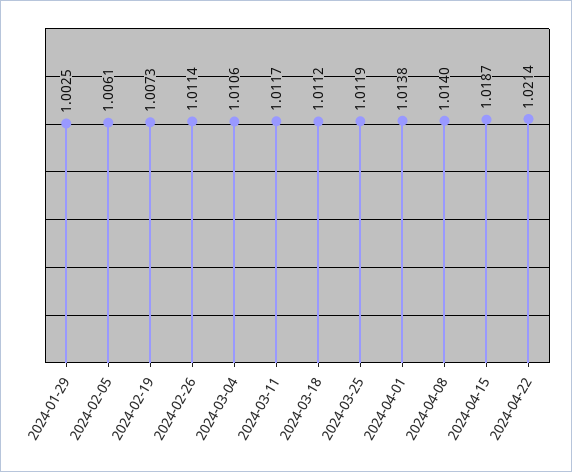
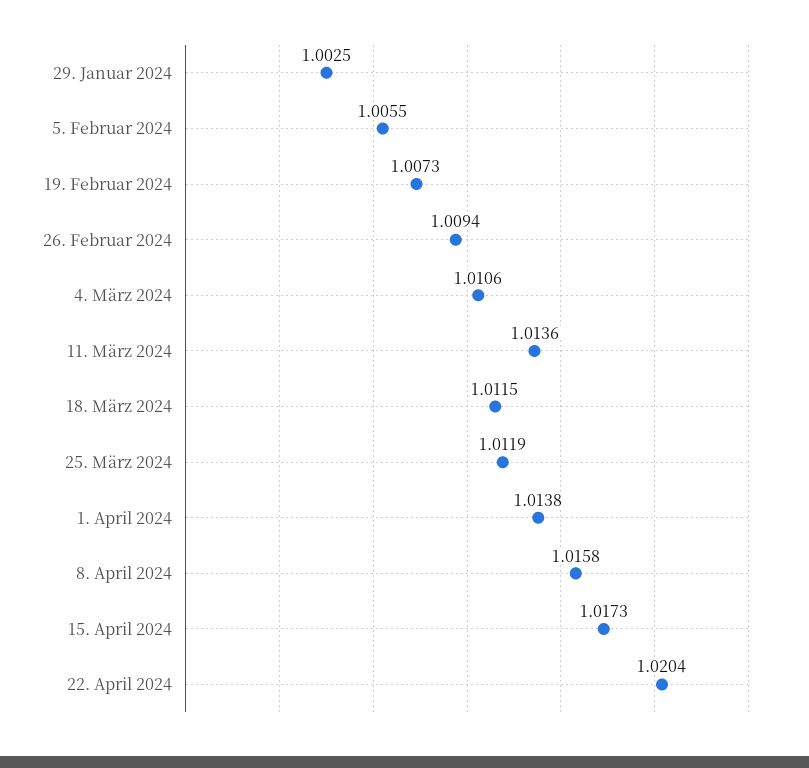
  {
    "2024-01-29": 1.0025,
-   "2024-02-05": 1.0061,
+   "2024-02-05": 1.0055,
    "2024-02-19": 1.0073,
-   "2024-02-26": 1.0114,
+   "2024-02-26": 1.0094,
    "2024-03-04": 1.0106,
-   "2024-03-11": 1.0117,
+   "2024-03-11": 1.0136,
-   "2024-03-18": 1.0112,
+   "2024-03-18": 1.0115,
    "2024-03-25": 1.0119,
    "2024-04-01": 1.0138,
-   "2024-04-08": 1.014,
+   "2024-04-08": 1.0158,
-   "2024-04-15": 1.0187,
+   "2024-04-15": 1.0173,
-   "2024-04-22": 1.0214
+   "2024-04-22": 1.0204
  }

